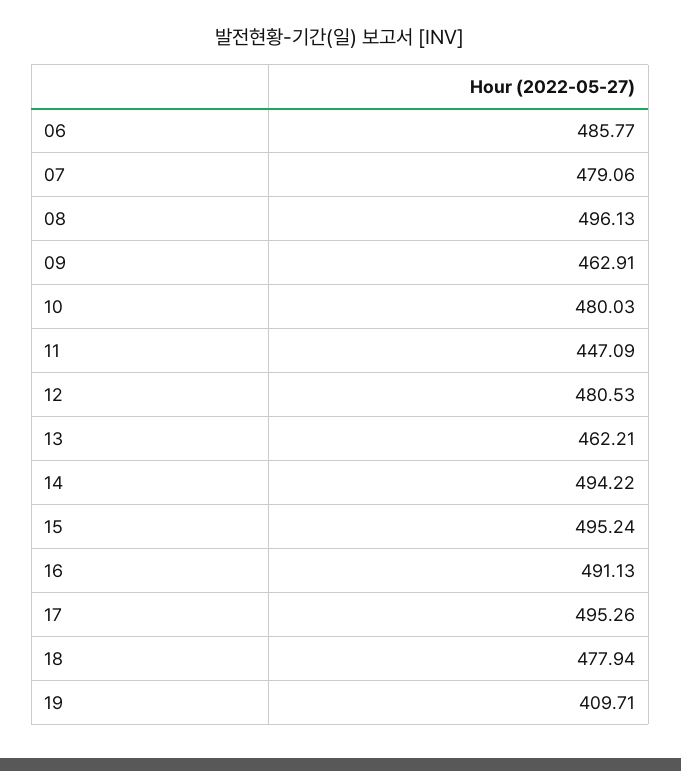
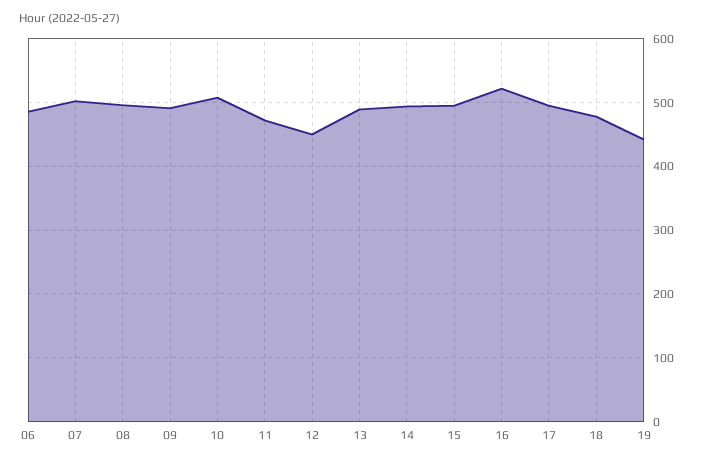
  {
    "06": 485.77,
-   "07": 479.06,
+   "07": 500,
    "08": 496.13,
-   "09": 462.91,
+   "09": 490,
-   "10": 480.03,
+   "10": 510,
-   "11": 447.09,
+   "11": 470,
-   "12": 480.53,
+   "12": 450,
-   "13": 462.21,
+   "13": 490,
    "14": 494.22,
    "15": 495.24,
-   "16": 491.13,
+   "16": 520,
    "17": 495.26,
    "18": 477.94,
-   "19": 409.71
+   "19": 440
  }

